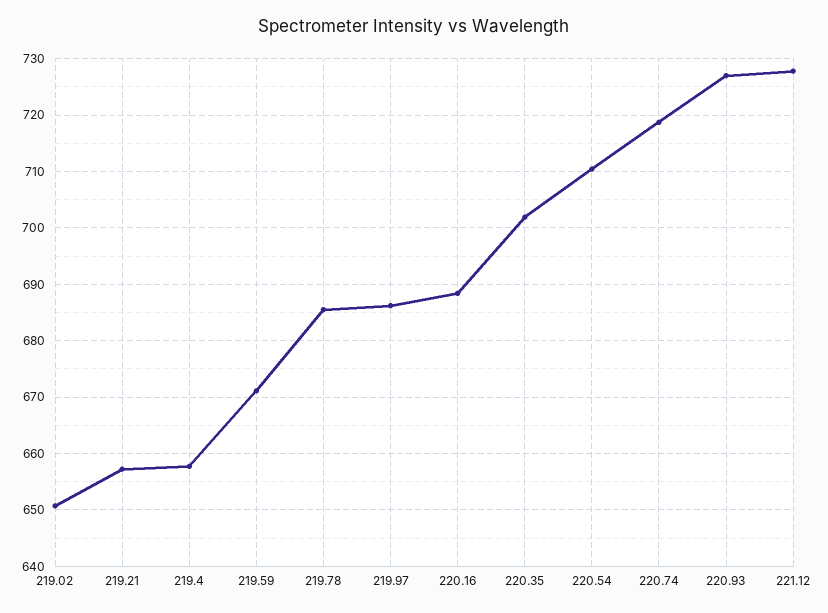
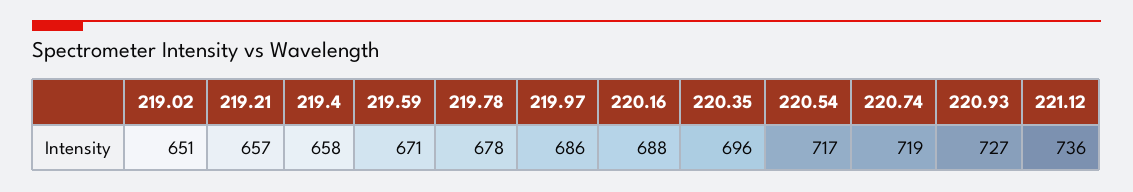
  {
    "219.02": 651,
    "219.21": 657,
    "219.4": 658,
    "219.59": 671,
-   "219.78": 686,
+   "219.78": 678,
    "219.97": 686,
    "220.16": 688,
-   "220.35": 702,
+   "220.35": 696,
-   "220.54": 710,
+   "220.54": 717,
    "220.74": 719,
    "220.93": 727,
-   "221.12": 728
+   "221.12": 736
  }

